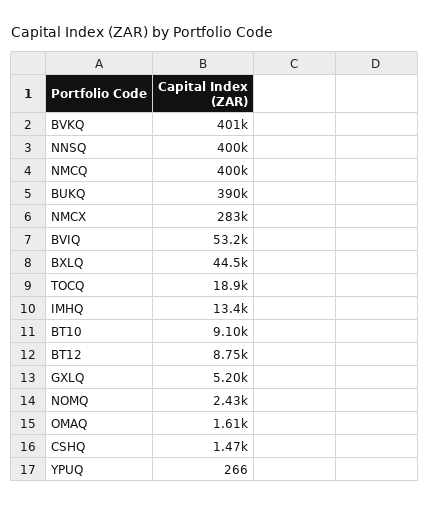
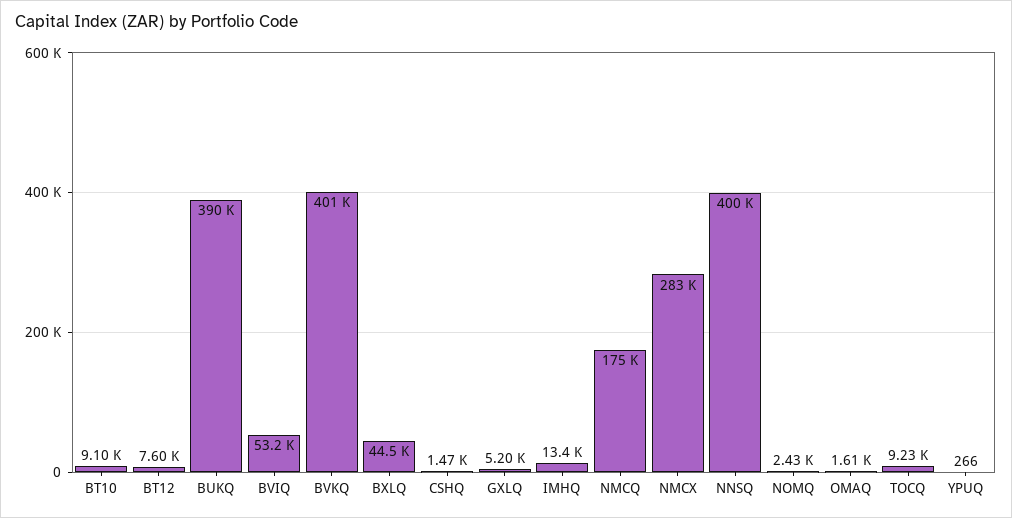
  {
    "BVKQ": 401000,
    "NNSQ": 400000,
-   "NMCQ": 400000,
+   "NMCQ": 175000,
    "BUKQ": 390000,
    "NMCX": 283000,
    "BVIQ": 53200,
    "BXLQ": 44500,
-   "TOCQ": 18900,
+   "TOCQ": 9230,
    "IMHQ": 13400,
    "BT10": 9100,
-   "BT12": 8750,
+   "BT12": 7600,
    "GXLQ": 5200,
    "NOMQ": 2430,
    "OMAQ": 1610,
    "CSHQ": 1470,
    "YPUQ": 266
  }

